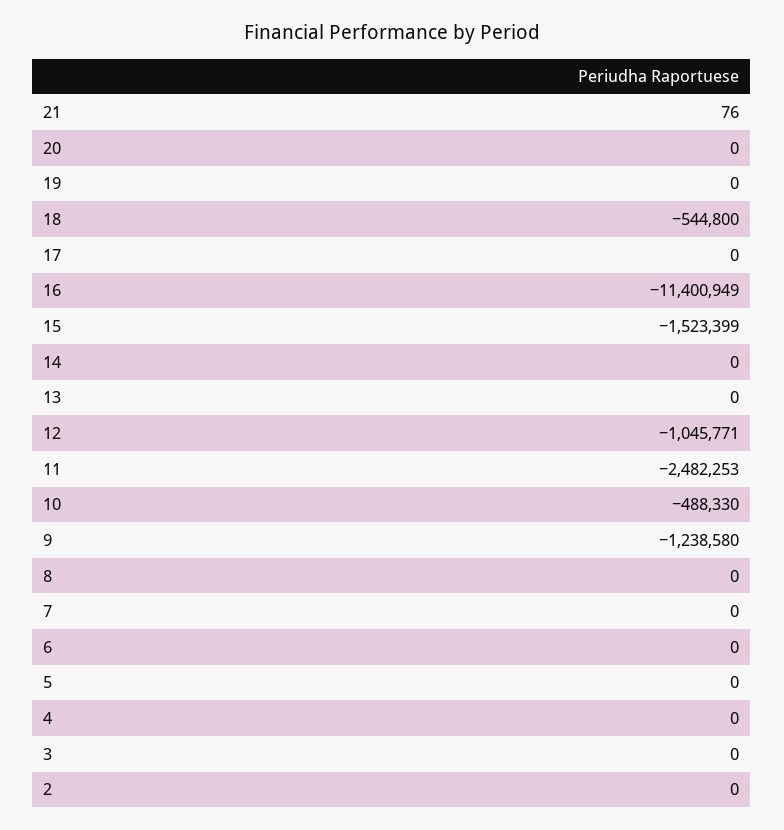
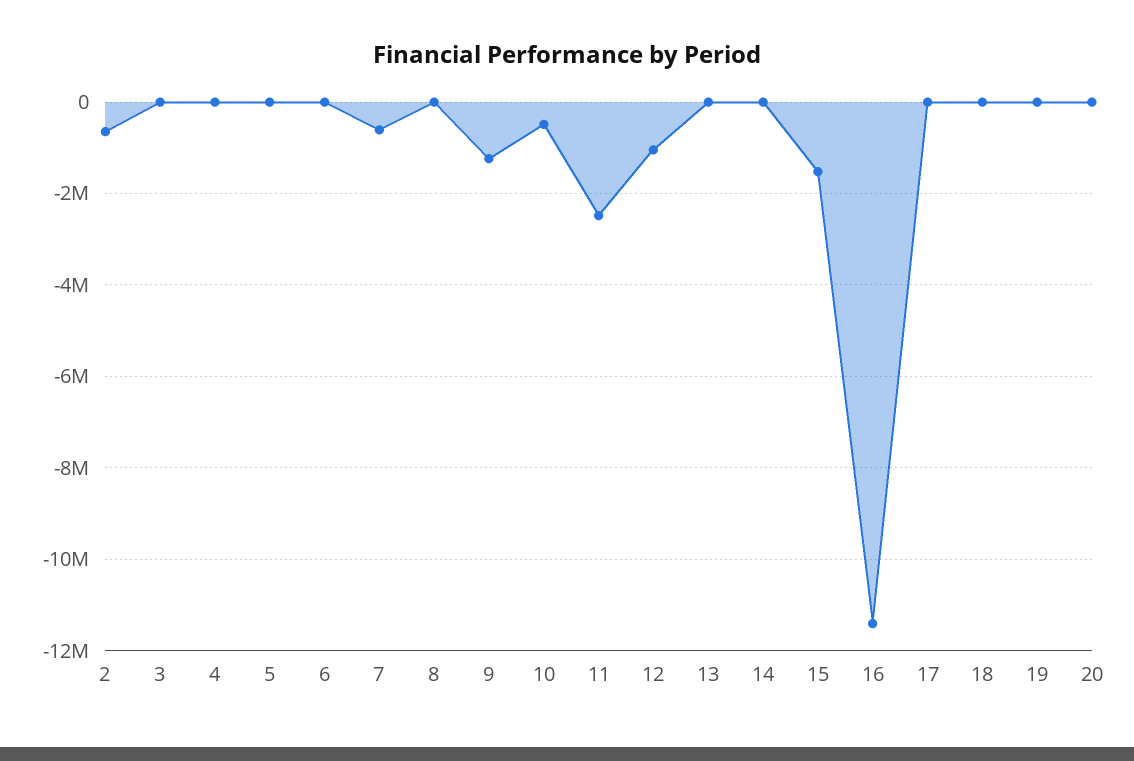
  {
-   "21": 76,
    "20": 0,
    "19": 0,
-   "18": -544800,
+   "18": 0,
    "17": 0,
    "16": -11400949,
    "15": -1523399,
    "14": 0,
    "13": 0,
    "12": -1045771,
    "11": -2482253,
    "10": -488330,
    "9": -1238580,
    "8": 0,
-   "7": 0,
+   "7": -600000,
    "6": 0,
    "5": 0,
    "4": 0,
    "3": 0,
-   "2": 0
+   "2": -600000
  }

